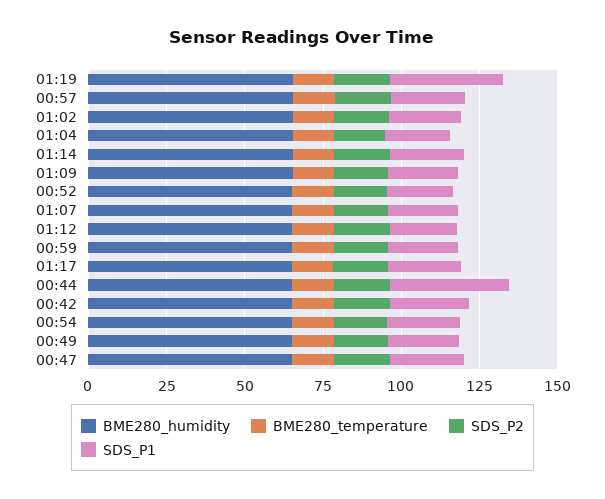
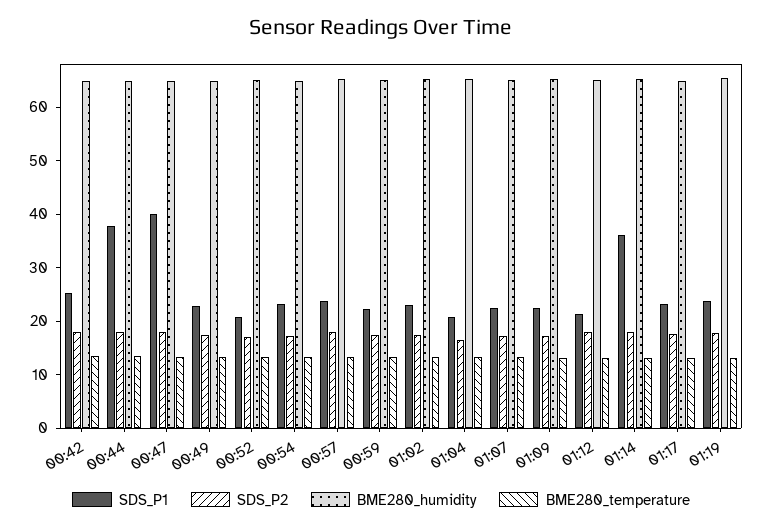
  {
    "BME280_humidity": {
      "01:19": 66,
      "00:57": 66,
      "01:02": 66,
      "01:04": 66,
      "01:14": 66,
      "01:09": 66,
      "00:52": 66,
      "01:07": 66,
      "01:12": 66,
      "00:59": 66,
      "01:17": 66,
      "00:44": 66,
      "00:42": 64,
      "00:54": 64,
      "00:49": 64,
      "00:47": 64
    },
    "BME280_temperature": {
      "01:19": 14,
      "00:57": 14,
      "01:02": 14,
      "01:04": 14,
      "01:14": 14,
      "01:09": 14,
      "00:52": 14,
      "01:07": 14,
      "01:12": 14,
      "00:59": 14,
      "01:17": 14,
      "00:44": 14,
      "00:42": 14,
      "00:54": 14,
      "00:49": 14,
      "00:47": 14
    },
    "SDS_P2": {
      "01:19": 18,
      "00:57": 18,
      "01:02": 18,
      "01:04": 16,
      "01:14": 18,
      "01:09": 18,
      "00:52": 16,
      "01:07": 18,
      "01:12": 18,
      "00:59": 18,
      "01:17": 18,
      "00:44": 18,
      "00:42": 18,
      "00:54": 18,
      "00:49": 18,
      "00:47": 18
    },
    "SDS_P1": {
-     "01:19": 35,
+     "01:19": 24,
      "00:57": 24,
      "01:02": 24,
      "01:04": 20,
-     "01:14": 25,
+     "01:14": 36,
      "01:09": 22,
      "00:52": 20,
      "01:07": 22,
      "01:12": 22,
      "00:59": 22,
      "01:17": 24,
      "00:44": 38,
      "00:42": 26,
      "00:54": 24,
      "00:49": 22,
-     "00:47": 25
+     "00:47": 40
    }
  }

